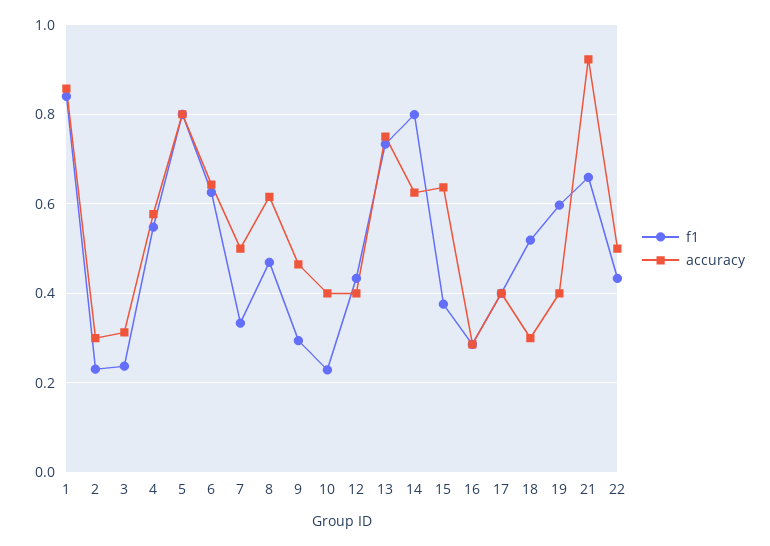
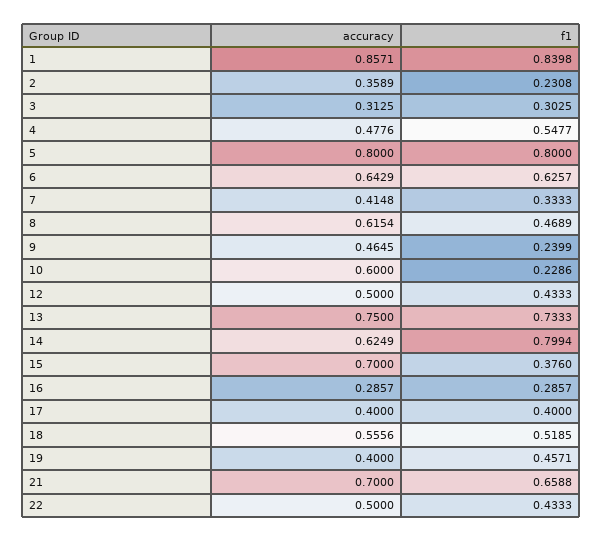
  {
    "f1": {
      "1": 0.8398,
      "2": 0.2308,
-     "3": 0.24,
+     "3": 0.3025,
      "4": 0.5477,
      "5": 0.8,
      "6": 0.6257,
      "7": 0.3333,
      "8": 0.4689,
-     "9": 0.3,
+     "9": 0.2399,
      "10": 0.2286,
      "12": 0.4333,
      "13": 0.7333,
      "14": 0.7994,
      "15": 0.376,
      "16": 0.2857,
      "17": 0.4,
      "18": 0.5185,
-     "19": 0.6,
+     "19": 0.4571,
      "21": 0.6588,
      "22": 0.4333
    },
    "accuracy": {
      "1": 0.8571,
-     "2": 0.3,
+     "2": 0.3589,
      "3": 0.3125,
-     "4": 0.58,
+     "4": 0.4776,
      "5": 0.8,
      "6": 0.6429,
-     "7": 0.5,
+     "7": 0.4148,
      "8": 0.6154,
      "9": 0.4645,
-     "10": 0.4,
+     "10": 0.6,
-     "12": 0.4,
+     "12": 0.5,
      "13": 0.75,
      "14": 0.6249,
-     "15": 0.64,
+     "15": 0.7,
      "16": 0.2857,
      "17": 0.4,
-     "18": 0.3,
+     "18": 0.5556,
      "19": 0.4,
-     "21": 0.92,
+     "21": 0.7,
      "22": 0.5
    }
  }

